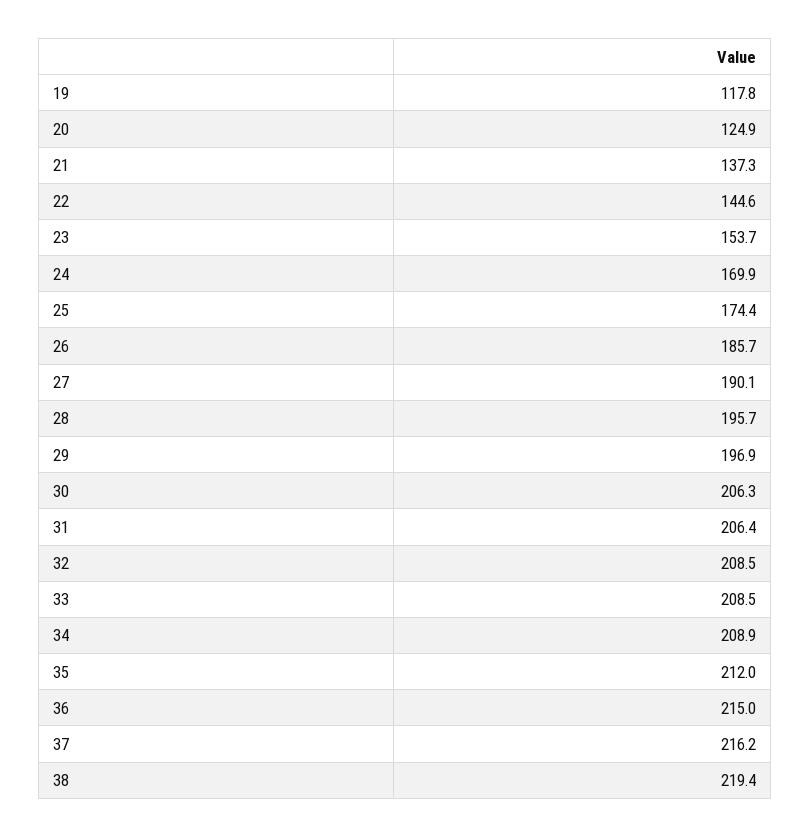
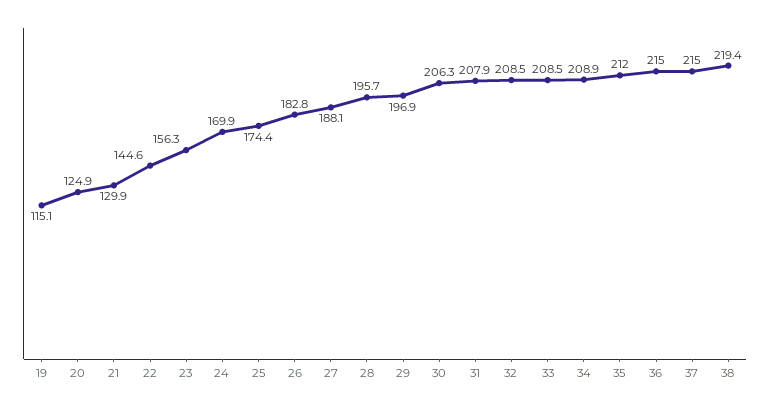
  {
-   "19": 117.8,
+   "19": 115.1,
    "20": 124.9,
-   "21": 137.3,
+   "21": 129.9,
    "22": 144.6,
-   "23": 153.7,
+   "23": 156.3,
    "24": 169.9,
    "25": 174.4,
-   "26": 185.7,
+   "26": 182.8,
-   "27": 190.1,
+   "27": 188.1,
    "28": 195.7,
    "29": 196.9,
    "30": 206.3,
-   "31": 206.4,
+   "31": 207.9,
    "32": 208.5,
    "33": 208.5,
    "34": 208.9,
    "35": 212,
    "36": 215,
-   "37": 216.2,
+   "37": 215,
    "38": 219.4
  }

